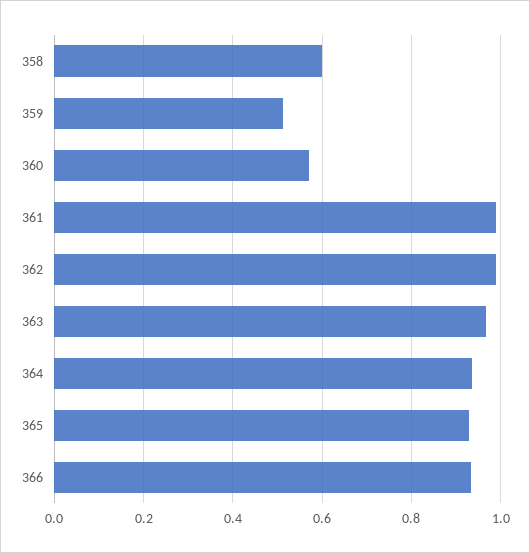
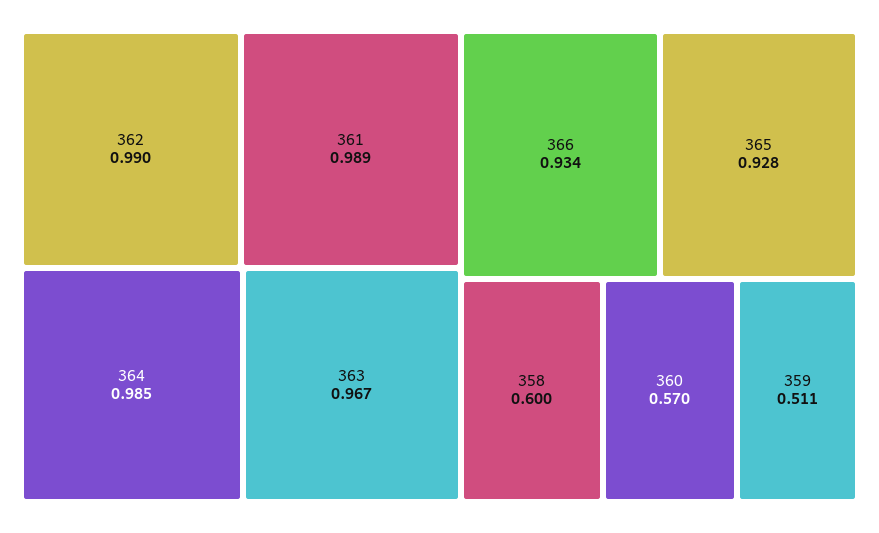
  {
    "358": 0.6,
    "359": 0.511,
    "360": 0.57,
    "361": 0.989,
    "362": 0.99,
    "363": 0.967,
-   "364": 0.94,
+   "364": 0.985,
    "365": 0.928,
    "366": 0.934
  }

